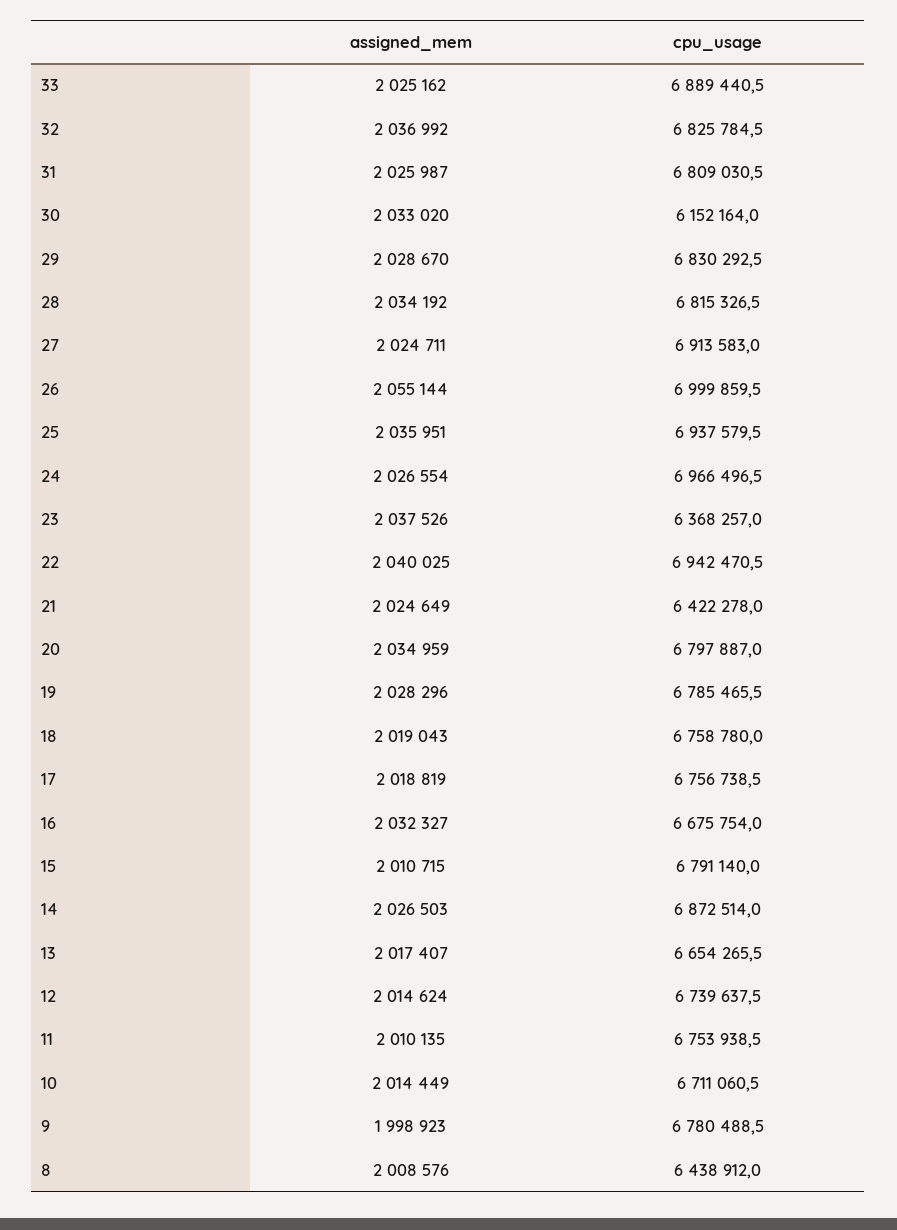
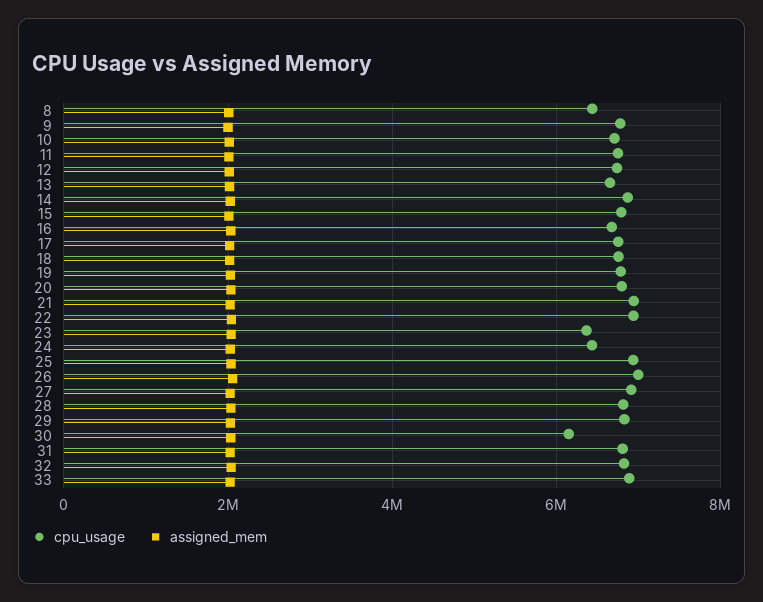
  {
    "assigned_mem": {
      "33": 2025162,
      "32": 2036992,
      "31": 2025987,
      "30": 2033020,
      "29": 2028670,
      "28": 2034192,
      "27": 2024711,
      "26": 2055144,
      "25": 2035951,
      "24": 2026554,
      "23": 2037526,
      "22": 2040025,
      "21": 2024649,
      "20": 2034959,
      "19": 2028296,
      "18": 2019043,
      "17": 2018819,
      "16": 2032327,
      "15": 2010715,
      "14": 2026503,
      "13": 2017407,
      "12": 2014624,
      "11": 2010135,
      "10": 2014449,
      "9": 1998923,
      "8": 2008576
    },
    "cpu_usage": {
      "33": 6889440.5,
      "32": 6825784.5,
      "31": 6809030.5,
      "30": 6152164,
      "29": 6830292.5,
      "28": 6815326.5,
      "27": 6913583,
      "26": 6999859.5,
      "25": 6937579.5,
-     "24": 6966496.5,
+     "24": 6400000,
      "23": 6368257,
      "22": 6942470.5,
-     "21": 6422278,
+     "21": 7000000,
      "20": 6797887,
      "19": 6785465.5,
      "18": 6758780,
      "17": 6756738.5,
      "16": 6675754,
      "15": 6791140,
      "14": 6872514,
      "13": 6654265.5,
      "12": 6739637.5,
      "11": 6753938.5,
      "10": 6711060.5,
      "9": 6780488.5,
      "8": 6438912
    }
  }

